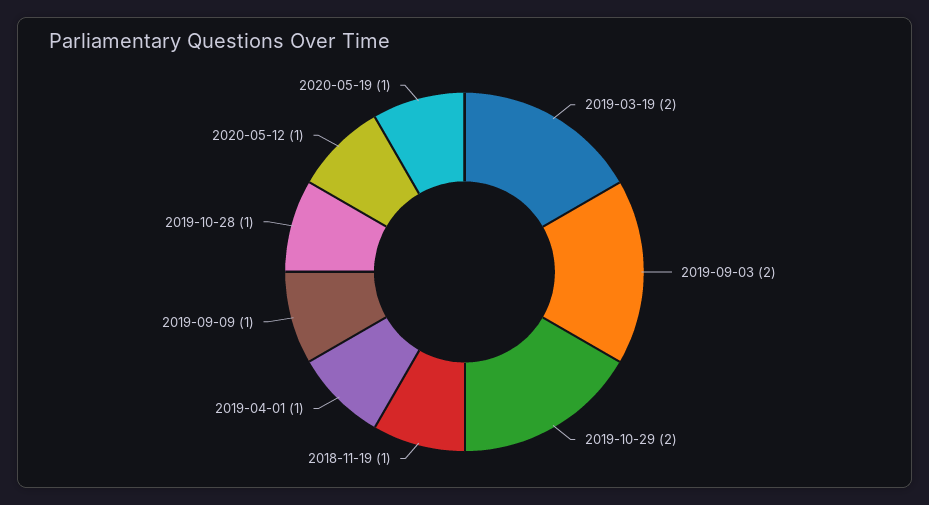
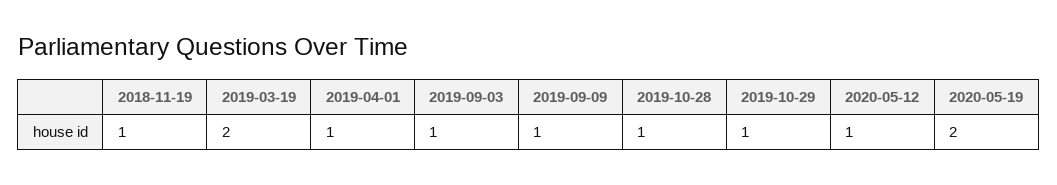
  {
    "2019-03-19": 2,
-   "2019-09-03": 2,
+   "2019-09-03": 1,
-   "2019-10-29": 2,
+   "2019-10-29": 1,
    "2018-11-19": 1,
    "2019-04-01": 1,
    "2019-09-09": 1,
    "2019-10-28": 1,
    "2020-05-12": 1,
-   "2020-05-19": 1
+   "2020-05-19": 2
  }

